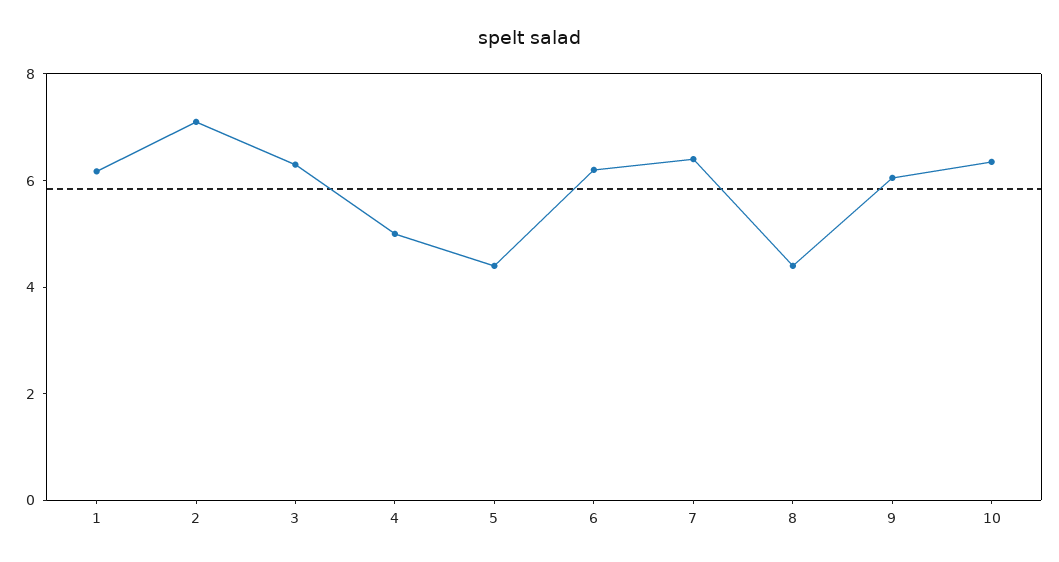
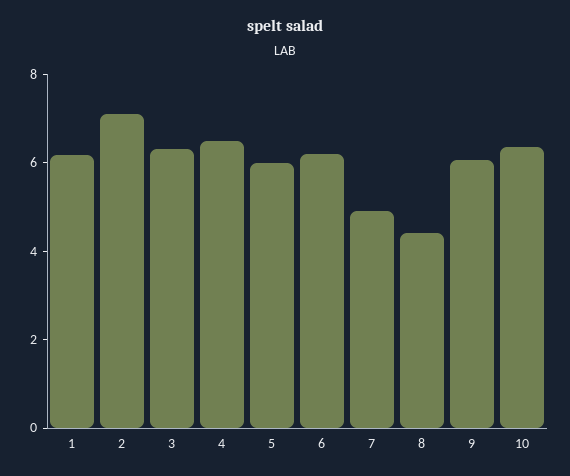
  {
    "1": 6,
    "2": 7,
    "3": 6.5,
-   "4": 5,
+   "4": 6.5,
-   "5": 4.5,
+   "5": 6,
    "6": 6,
-   "7": 6.5,
+   "7": 5,
    "8": 4.5,
    "9": 6,
    "10": 6.5
  }

